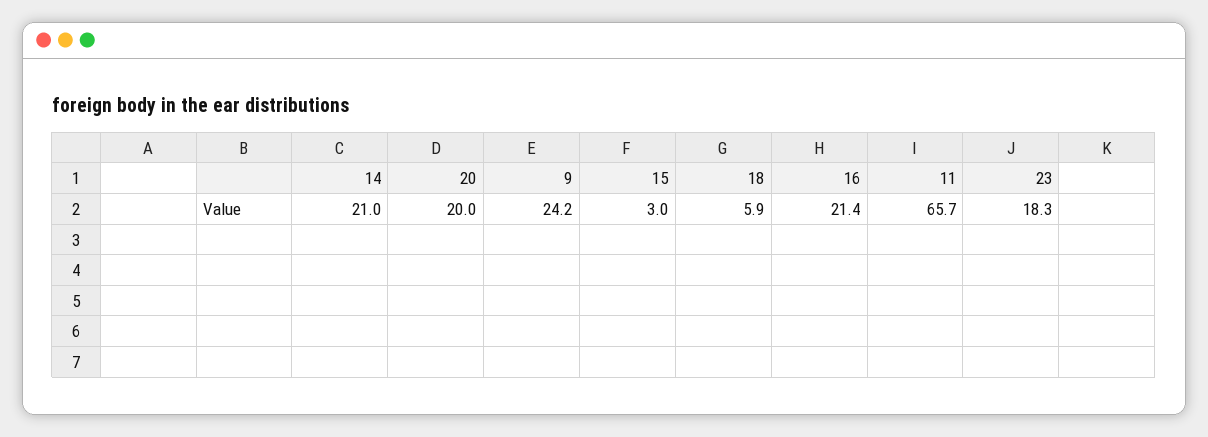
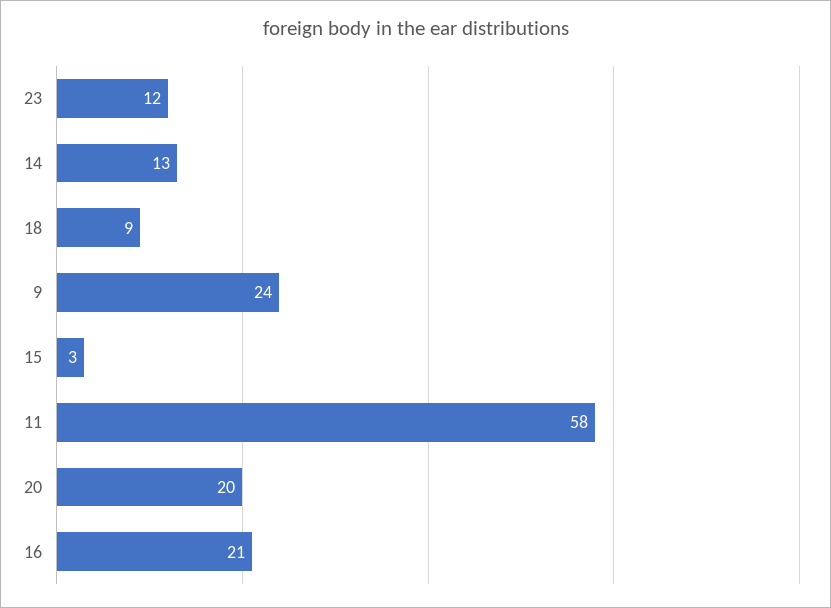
  {
-   "14": 21,
+   "14": 13,
    "20": 20,
    "9": 24.2,
    "15": 3,
-   "18": 5.9,
+   "18": 9,
    "16": 21.4,
-   "11": 65.7,
+   "11": 58,
-   "23": 18.3
+   "23": 12
  }

